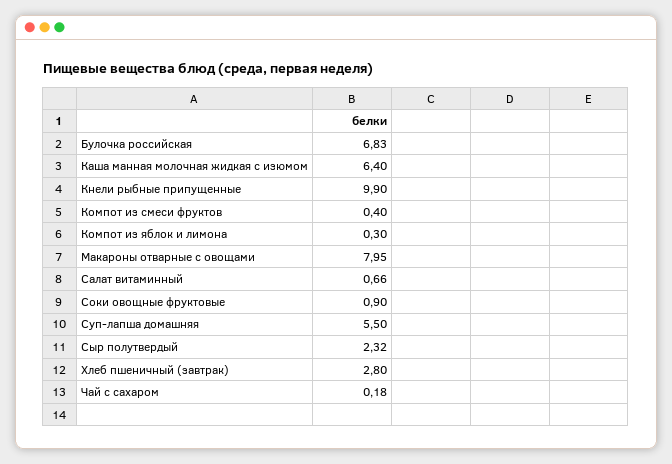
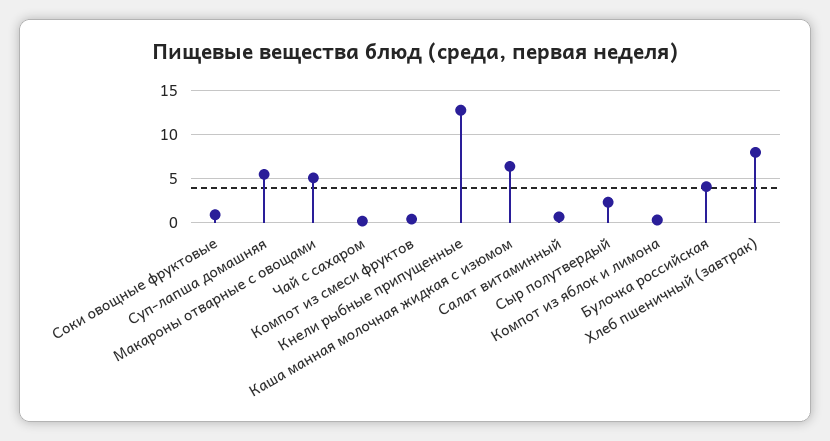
  {
-   "Булочка российская": 6.83,
+   "Булочка российская": 4,
    "Каша манная молочная жидкая с изюмом": 6.4,
-   "Кнели рыбные припущенные": 9.9,
+   "Кнели рыбные припущенные": 13,
    "Компот из смеси фруктов": 0.4,
    "Компот из яблок и лимона": 0.3,
-   "Макароны отварные с овощами": 7.95,
+   "Макароны отварные с овощами": 5,
    "Салат витаминный": 0.66,
    "Соки овощные фруктовые": 0.9,
    "Суп-лапша домашняя": 5.5,
    "Сыр полутвердый": 2.32,
-   "Хлеб пшеничный (завтрак)": 2.8,
+   "Хлеб пшеничный (завтрак)": 8,
    "Чай с сахаром": 0.18
  }

